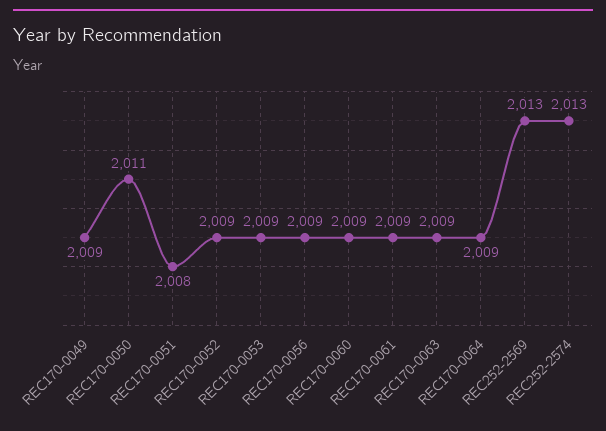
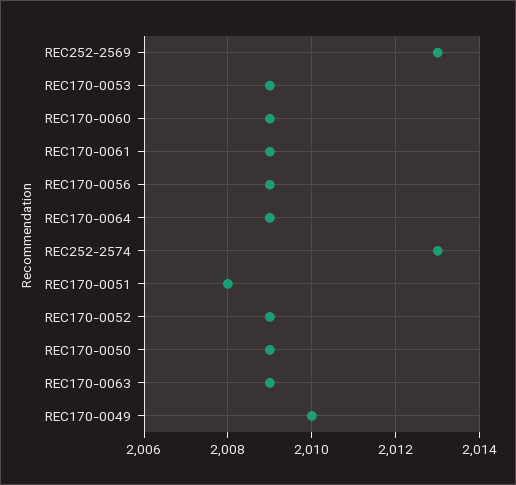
  {
-   "REC170-0049": 2009,
+   "REC170-0049": 2010,
-   "REC170-0050": 2011,
+   "REC170-0050": 2009,
    "REC170-0051": 2008,
    "REC170-0052": 2009,
    "REC170-0053": 2009,
    "REC170-0056": 2009,
    "REC170-0060": 2009,
    "REC170-0061": 2009,
    "REC170-0063": 2009,
    "REC170-0064": 2009,
    "REC252-2569": 2013,
    "REC252-2574": 2013
  }

